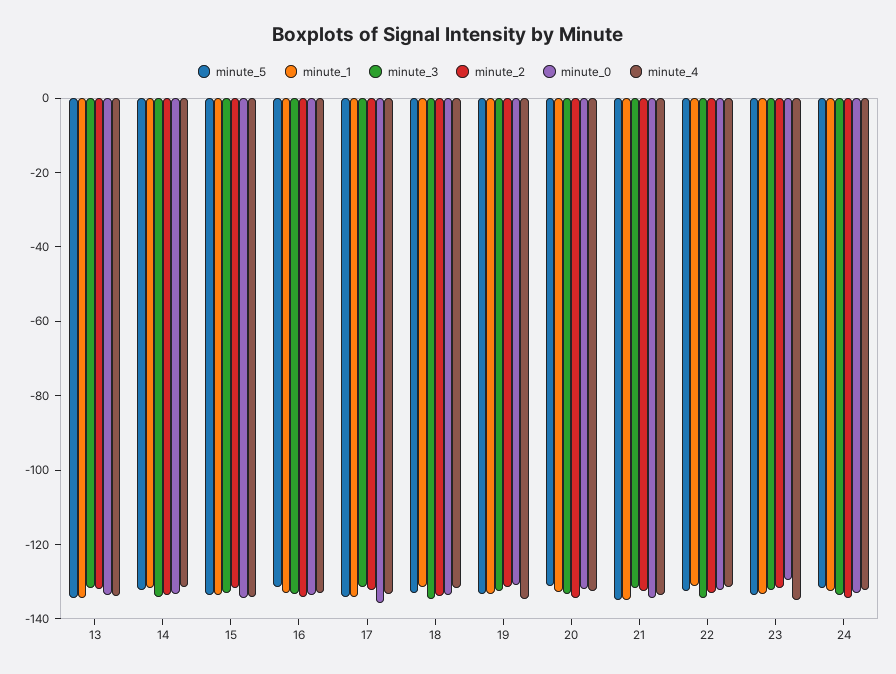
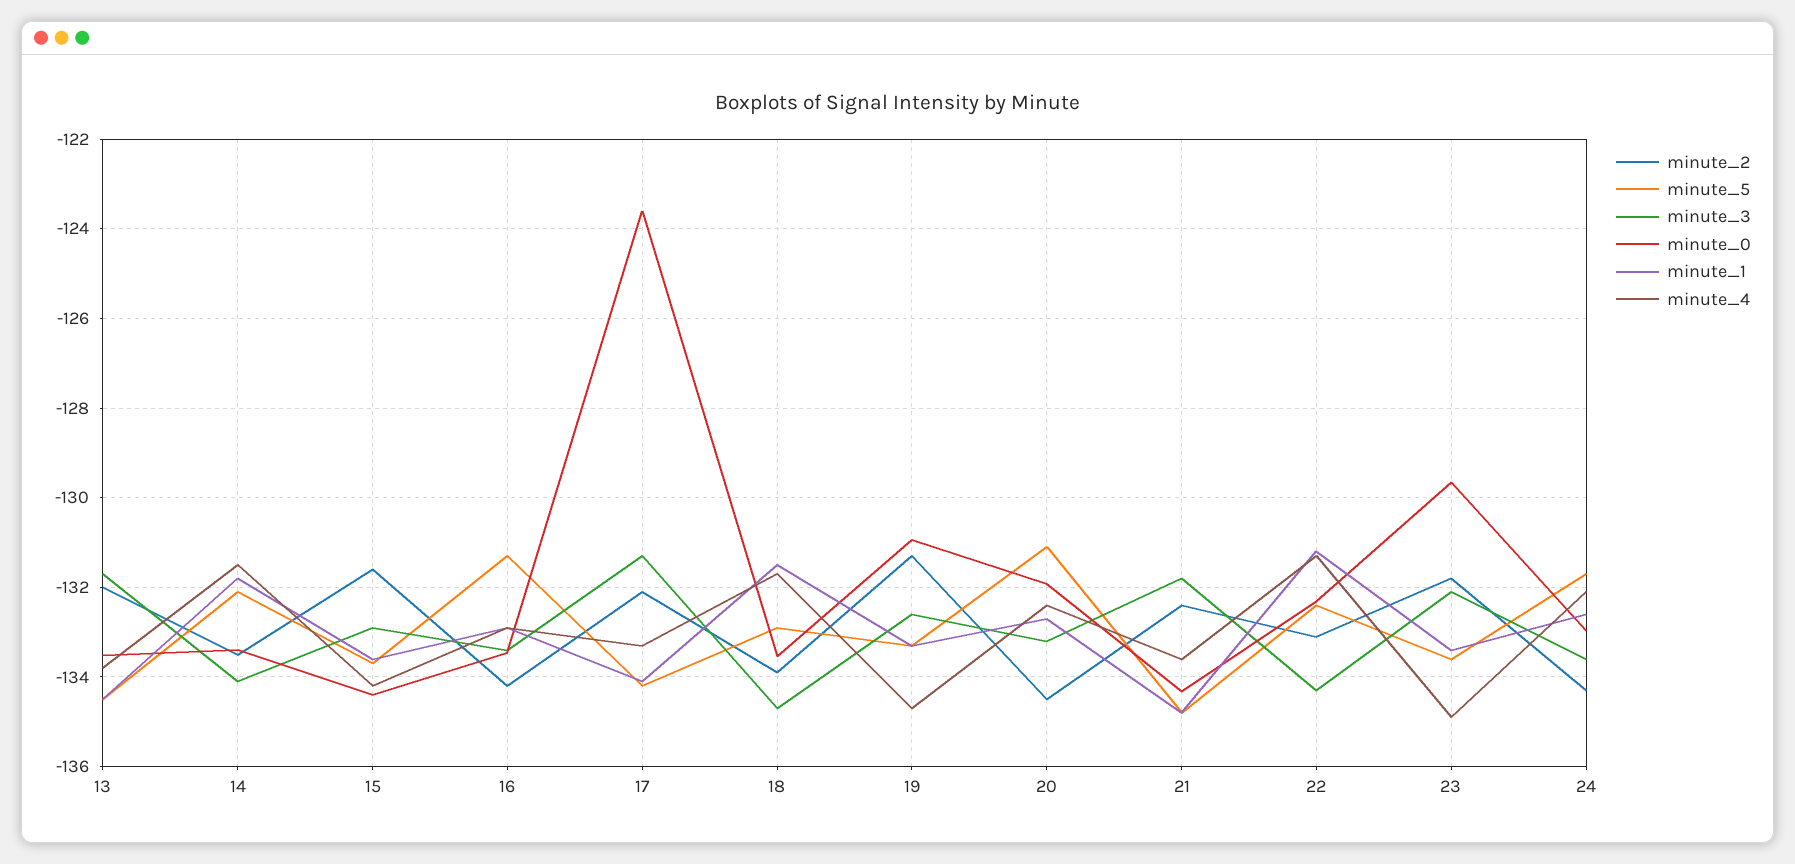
  {
    "minute_5": {
      "13": -134.6,
      "14": -132.2,
      "15": -133.8,
      "16": -131.4,
      "17": -134.2,
      "18": -133,
      "19": -133.4,
      "20": -131.2,
      "21": -134.8,
      "22": -132.4,
      "23": -133.6,
      "24": -131.8
    },
    "minute_1": {
      "13": -134.6,
      "14": -131.8,
      "15": -133.6,
      "16": -133,
      "17": -134.2,
      "18": -131.6,
      "19": -133.4,
      "20": -132.8,
      "21": -134.8,
      "22": -131.2,
      "23": -133.4,
      "24": -132.6
    },
    "minute_3": {
      "13": -131.8,
      "14": -134.2,
      "15": -133,
      "16": -133.4,
      "17": -131.4,
      "18": -134.8,
      "19": -132.6,
      "20": -133.2,
      "21": -131.8,
      "22": -134.4,
      "23": -132.2,
      "24": -133.6
    },
    "minute_2": {
      "13": -132,
      "14": -133.6,
      "15": -131.6,
      "16": -134.2,
      "17": -132.2,
      "18": -134,
      "19": -131.4,
      "20": -134.6,
      "21": -132.4,
      "22": -133.2,
      "23": -131.8,
      "24": -134.4
    },
    "minute_0": {
      "13": -133.6,
      "14": -133.4,
      "15": -134.4,
      "16": -133.4,
-     "17": -135,
+     "17": -123.6,
      "18": -133.6,
      "19": -131,
      "20": -132,
      "21": -134.4,
      "22": -132.4,
      "23": -129.6,
      "24": -133
    },
    "minute_4": {
      "13": -133.8,
      "14": -131.6,
      "15": -134.2,
      "16": -133,
      "17": -133.4,
      "18": -131.8,
      "19": -134.8,
      "20": -132.4,
      "21": -133.6,
      "22": -131.4,
      "23": -135,
      "24": -132.2
    }
  }

